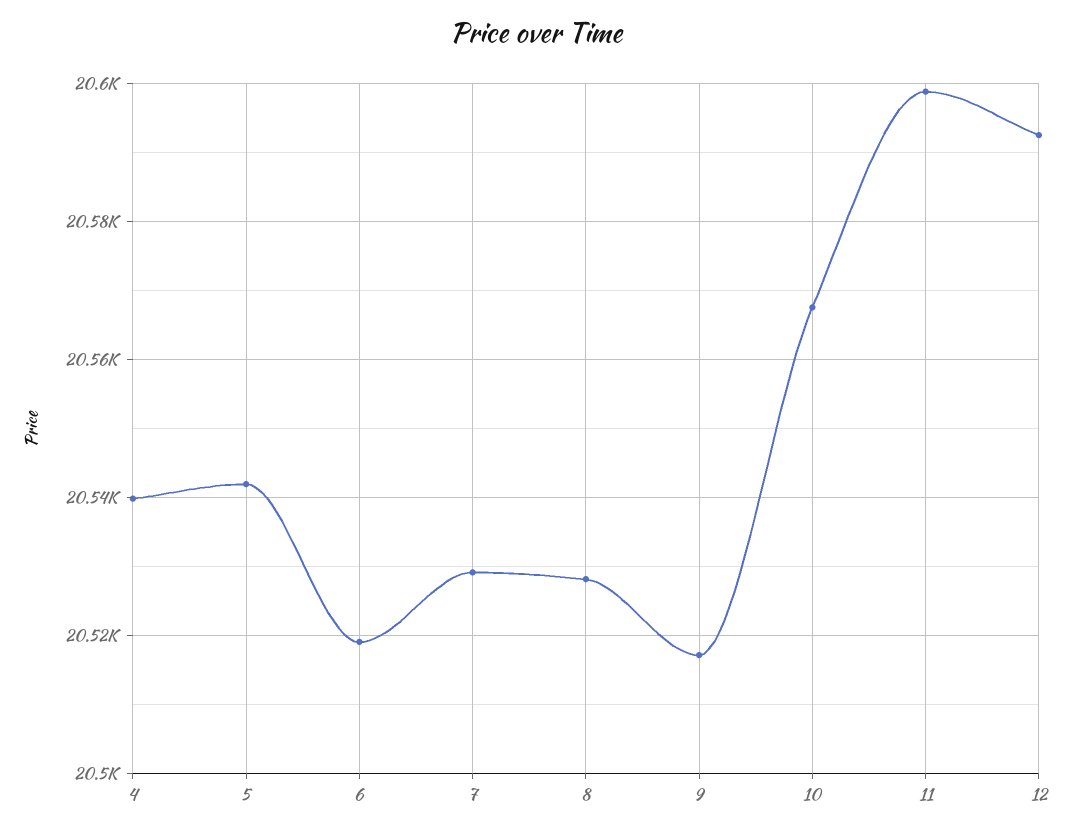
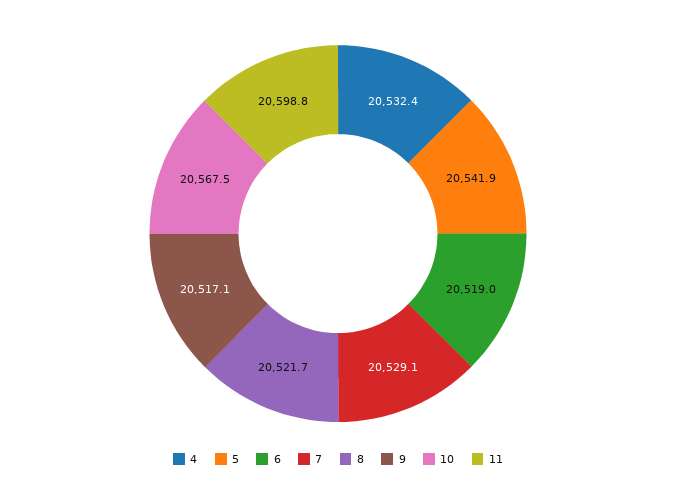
  {
-   "4": 20540,
+   "4": 20532.4,
    "5": 20541.9,
    "6": 20519,
    "7": 20529.1,
-   "8": 20528,
+   "8": 20521.7,
    "9": 20517.1,
    "10": 20567.5,
-   "11": 20598.8,
+   "11": 20598.8
-   "12": 20592
  }

